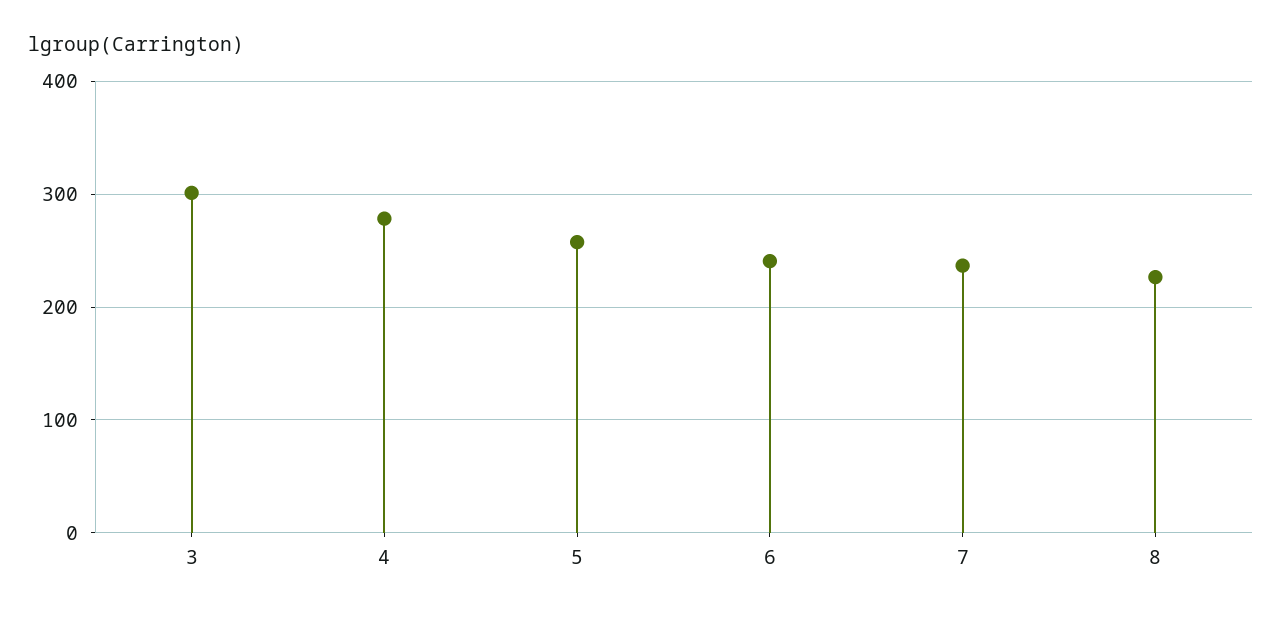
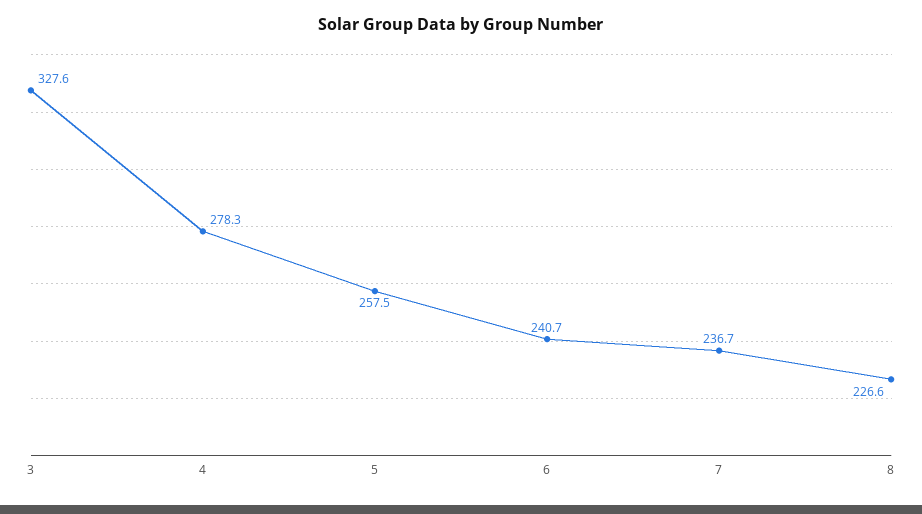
  {
-   "3": 300,
+   "3": 327.6,
    "4": 278.3,
    "5": 257.5,
    "6": 240.7,
    "7": 236.7,
    "8": 226.6
  }

